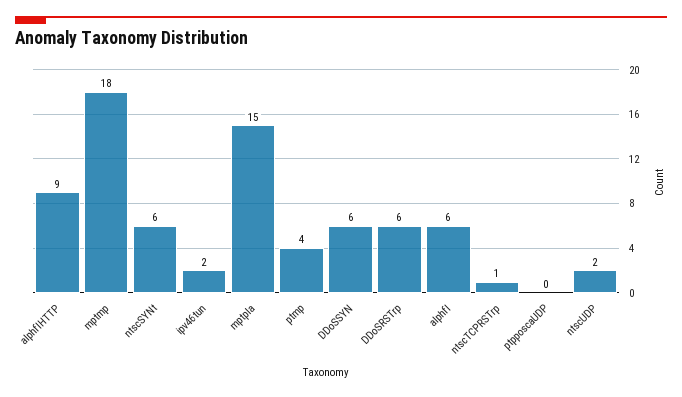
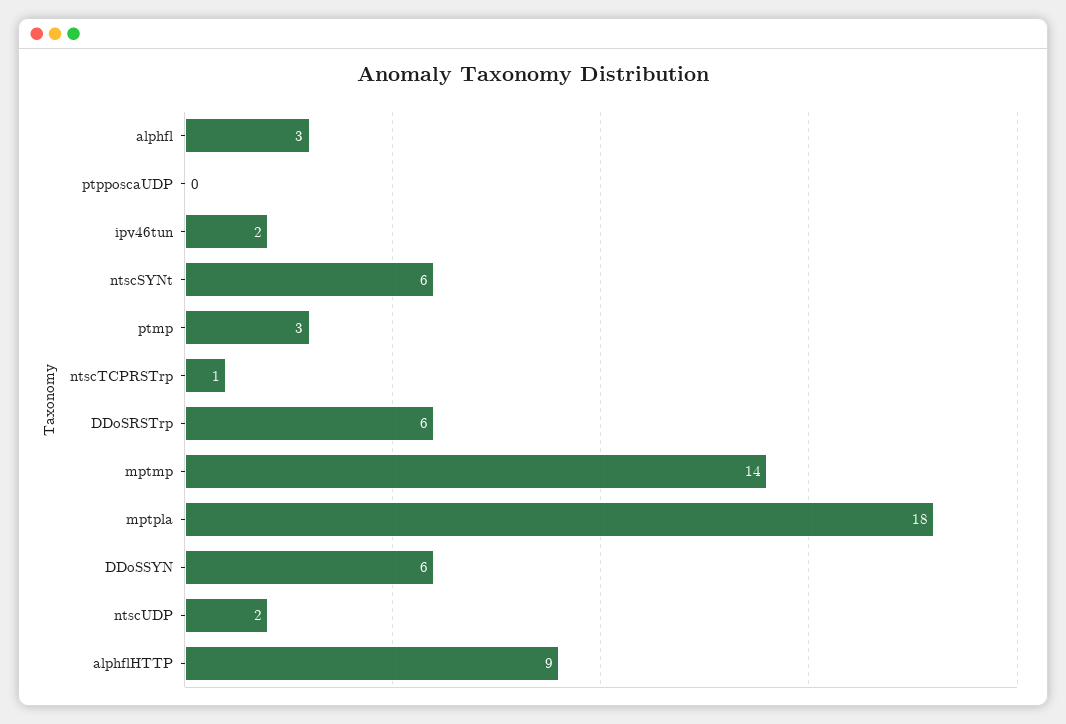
  {
    "alphflHTTP": 9,
-   "mptmp": 18,
+   "mptmp": 14,
    "ntscSYNt": 6,
    "ipv46tun": 2,
-   "mptpla": 15,
+   "mptpla": 18,
-   "ptmp": 4,
+   "ptmp": 3,
    "DDoSSYN": 6,
    "DDoSRSTrp": 6,
-   "alphfl": 6,
+   "alphfl": 3,
    "ntscTCPRSTrp": 1,
    "ptpposcaUDP": 0,
    "ntscUDP": 2
  }

